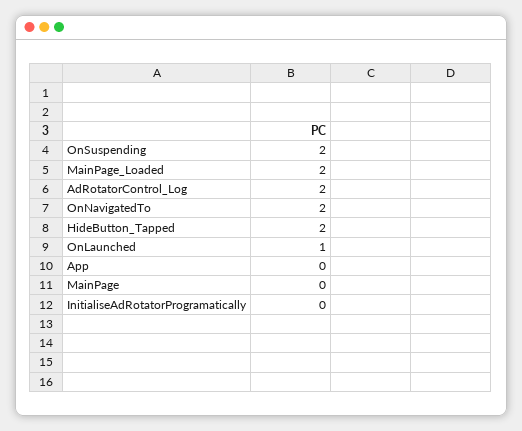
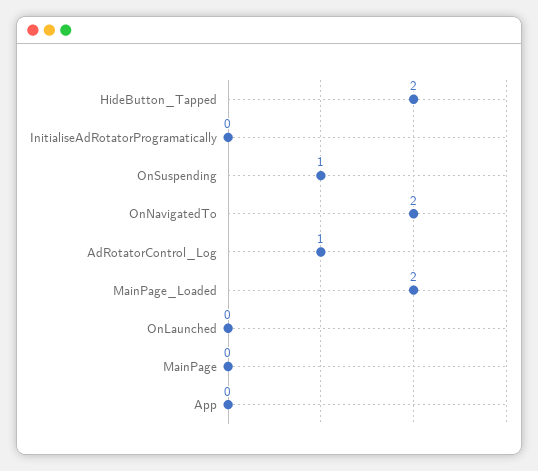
  {
-   "OnSuspending": 2,
+   "OnSuspending": 1,
    "MainPage_Loaded": 2,
-   "AdRotatorControl_Log": 2,
+   "AdRotatorControl_Log": 1,
    "OnNavigatedTo": 2,
    "HideButton_Tapped": 2,
-   "OnLaunched": 1,
+   "OnLaunched": 0,
    "App": 0,
    "MainPage": 0,
    "InitialiseAdRotatorProgramatically": 0
  }

